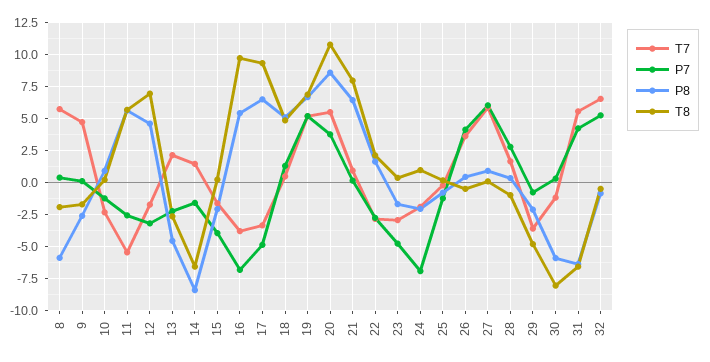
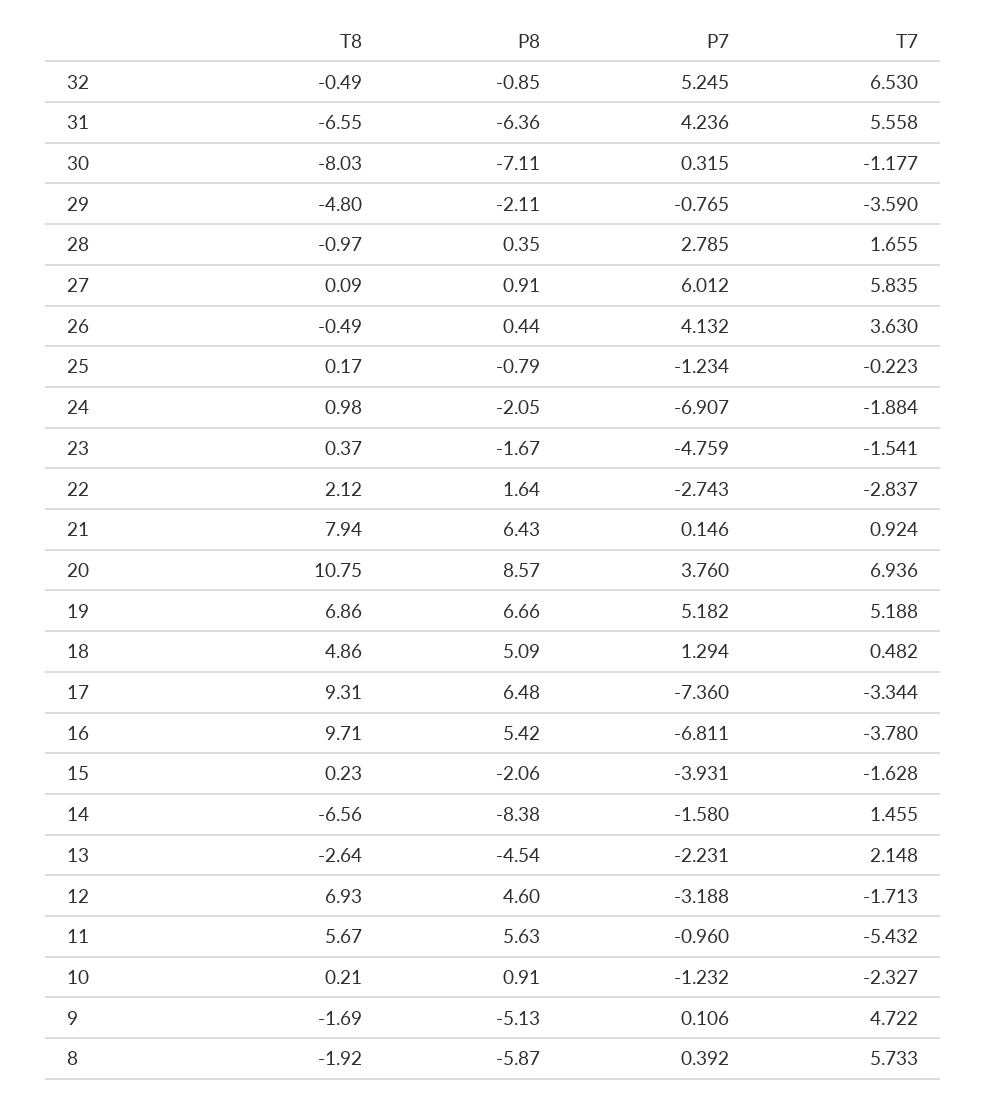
  {
    "T7": {
      "8": 5.733,
      "9": 4.722,
      "10": -2.327,
      "11": -5.432,
      "12": -1.713,
      "13": 2.148,
      "14": 1.455,
      "15": -1.628,
      "16": -3.78,
      "17": -3.344,
      "18": 0.482,
      "19": 5.188,
-     "20": 5.5,
+     "20": 6.936,
      "21": 0.924,
      "22": -2.837,
-     "23": -3,
+     "23": -1.541,
      "24": -1.884,
      "25": -0.223,
      "26": 3.63,
      "27": 5.835,
      "28": 1.655,
      "29": -3.59,
      "30": -1.177,
      "31": 5.558,
      "32": 6.53
    },
    "P7": {
      "8": 0.392,
      "9": 0.106,
      "10": -1.232,
-     "11": -2.5,
+     "11": -0.96,
      "12": -3.188,
      "13": -2.231,
      "14": -1.58,
      "15": -3.931,
      "16": -6.811,
-     "17": -5,
+     "17": -7.36,
      "18": 1.294,
      "19": 5.182,
      "20": 3.76,
      "21": 0.146,
      "22": -2.743,
      "23": -4.759,
      "24": -6.907,
      "25": -1.234,
      "26": 4.132,
      "27": 6.012,
      "28": 2.785,
      "29": -0.765,
      "30": 0.315,
      "31": 4.236,
      "32": 5.245
    },
    "P8": {
      "8": -5.87,
-     "9": -2.5,
+     "9": -5.13,
      "10": 0.91,
      "11": 5.63,
      "12": 4.6,
      "13": -4.54,
      "14": -8.38,
      "15": -2.06,
      "16": 5.42,
      "17": 6.48,
      "18": 5.09,
      "19": 6.66,
      "20": 8.57,
      "21": 6.43,
      "22": 1.64,
      "23": -1.67,
      "24": -2.05,
      "25": -0.79,
      "26": 0.44,
      "27": 0.91,
      "28": 0.35,
      "29": -2.11,
-     "30": -6,
+     "30": -7.11,
      "31": -6.36,
      "32": -0.85
    },
    "T8": {
      "8": -1.92,
      "9": -1.69,
      "10": 0.21,
      "11": 5.67,
      "12": 6.93,
      "13": -2.64,
      "14": -6.56,
      "15": 0.23,
      "16": 9.71,
      "17": 9.31,
      "18": 4.86,
      "19": 6.86,
      "20": 10.75,
      "21": 7.94,
      "22": 2.12,
      "23": 0.37,
      "24": 0.98,
      "25": 0.17,
      "26": -0.49,
      "27": 0.09,
      "28": -0.97,
      "29": -4.8,
      "30": -8.03,
      "31": -6.55,
      "32": -0.49
    }
  }

